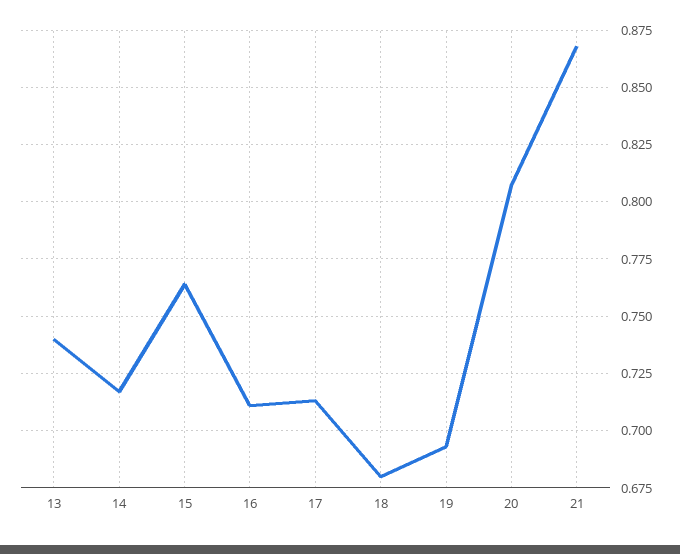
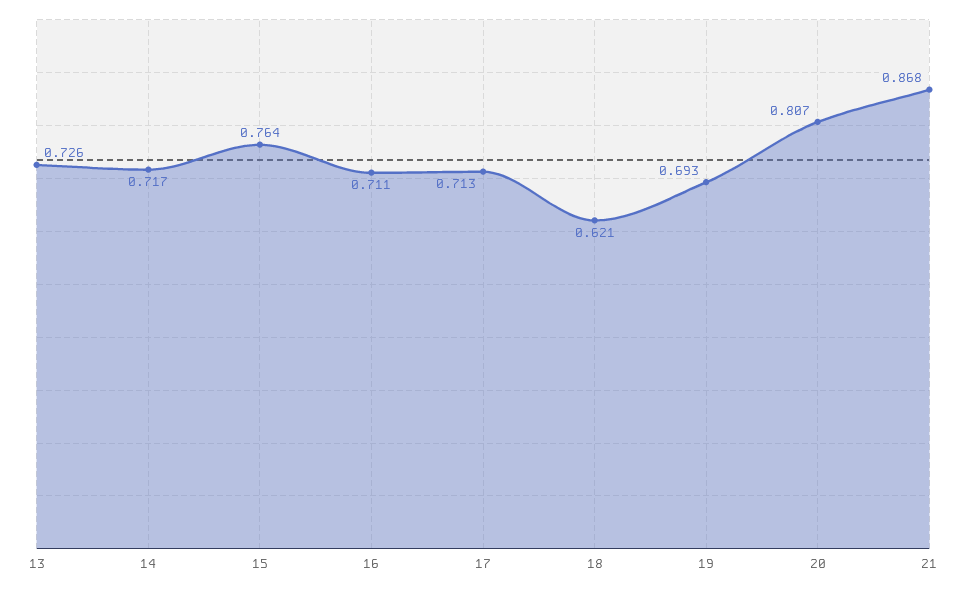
  {
-   "13": 0.74,
+   "13": 0.726,
    "14": 0.717,
    "15": 0.764,
    "16": 0.711,
    "17": 0.713,
-   "18": 0.68,
+   "18": 0.621,
    "19": 0.693,
    "20": 0.807,
    "21": 0.868
  }

